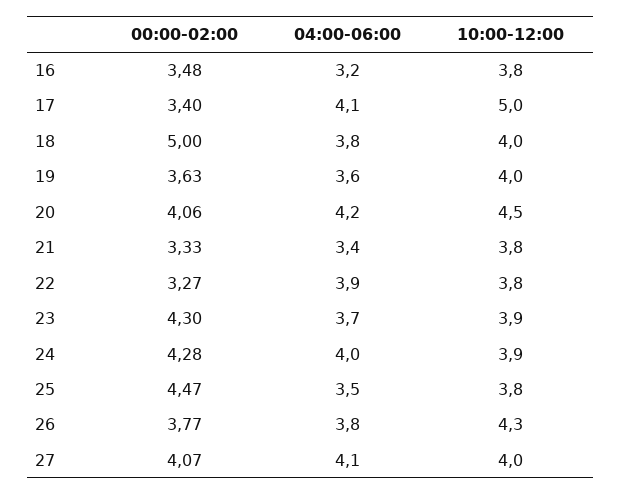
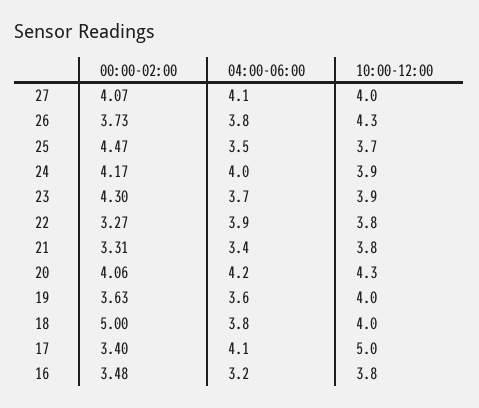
  {
    "00:00-02:00": {
      "16": 3.48,
      "17": 3.4,
      "18": 5,
      "19": 3.63,
      "20": 4.06,
-     "21": 3.33,
+     "21": 3.31,
      "22": 3.27,
      "23": 4.3,
-     "24": 4.28,
+     "24": 4.17,
      "25": 4.47,
-     "26": 3.77,
+     "26": 3.73,
      "27": 4.07
    },
    "04:00-06:00": {
      "16": 3.2,
      "17": 4.1,
      "18": 3.8,
      "19": 3.6,
      "20": 4.2,
      "21": 3.4,
      "22": 3.9,
      "23": 3.7,
      "24": 4,
      "25": 3.5,
      "26": 3.8,
      "27": 4.1
    },
    "10:00-12:00": {
      "16": 3.8,
      "17": 5,
      "18": 4,
      "19": 4,
-     "20": 4.5,
+     "20": 4.3,
      "21": 3.8,
      "22": 3.8,
      "23": 3.9,
      "24": 3.9,
-     "25": 3.8,
+     "25": 3.7,
      "26": 4.3,
      "27": 4
    }
  }

